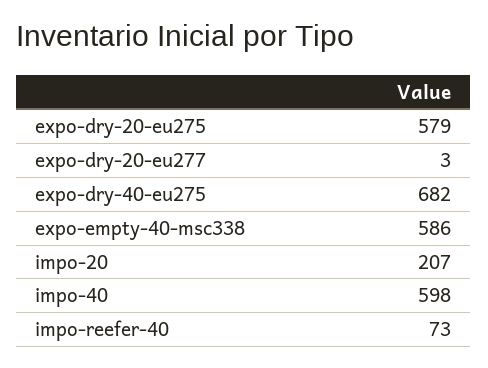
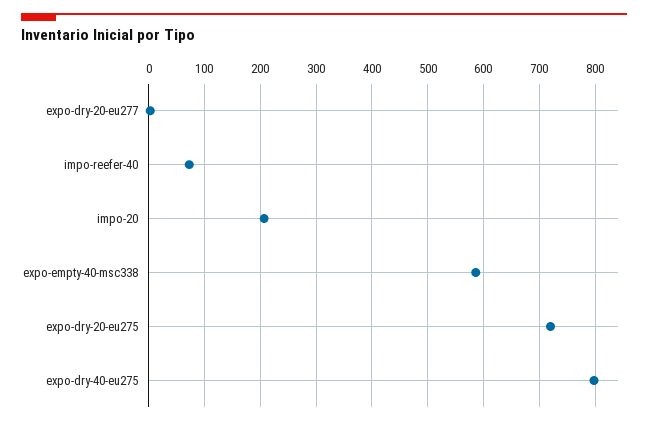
  {
-   "expo-dry-20-eu275": 579,
+   "expo-dry-20-eu275": 720,
    "expo-dry-20-eu277": 3,
-   "expo-dry-40-eu275": 682,
+   "expo-dry-40-eu275": 800,
    "expo-empty-40-msc338": 586,
    "impo-20": 207,
-   "impo-40": 598,
    "impo-reefer-40": 73
  }

